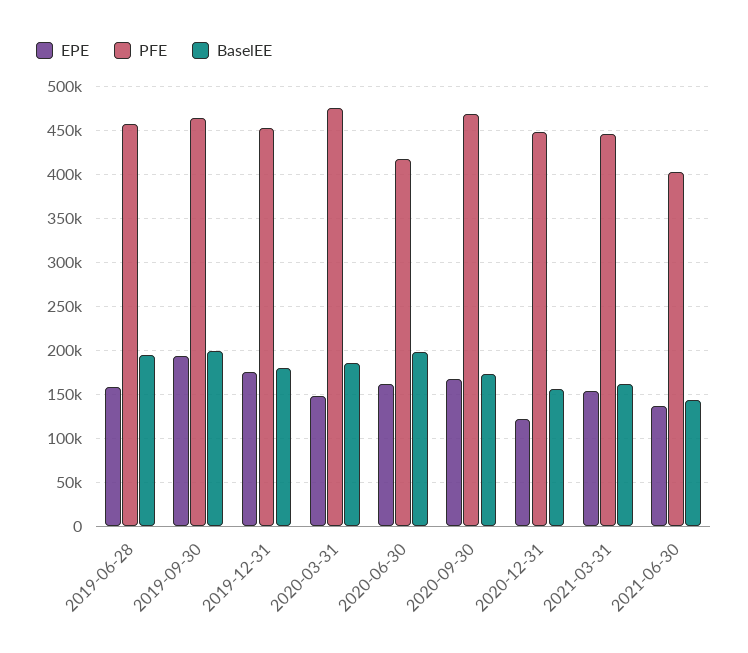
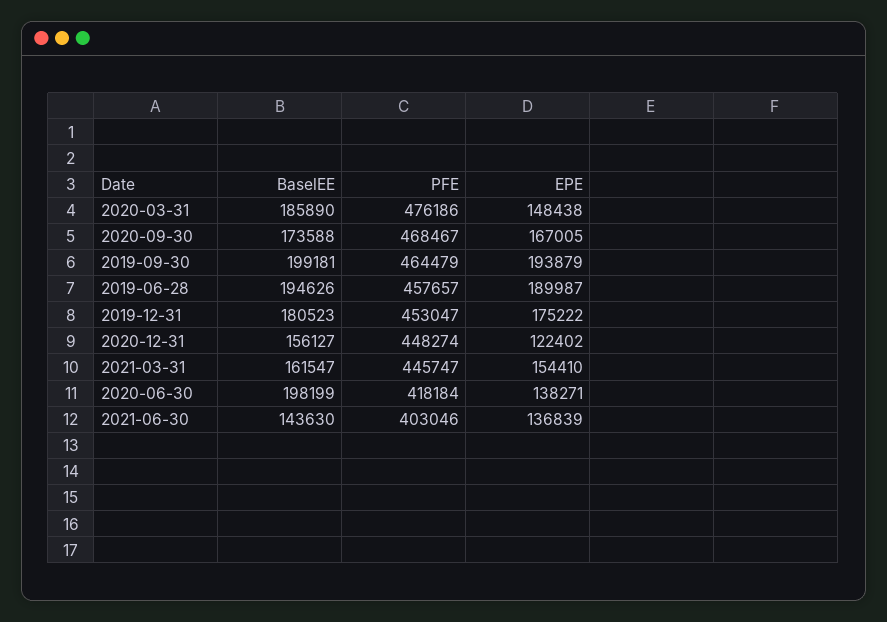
  {
    "EPE": {
-     "2019-06-28": 160000,
+     "2019-06-28": 189987,
      "2019-09-30": 193879,
      "2019-12-31": 175222,
      "2020-03-31": 148438,
-     "2020-06-30": 160000,
+     "2020-06-30": 138271,
      "2020-09-30": 167005,
      "2020-12-31": 122402,
      "2021-03-31": 154410,
      "2021-06-30": 136839
    },
    "PFE": {
      "2019-06-28": 457657,
      "2019-09-30": 464479,
      "2019-12-31": 453047,
      "2020-03-31": 476186,
      "2020-06-30": 418184,
      "2020-09-30": 468467,
      "2020-12-31": 448274,
      "2021-03-31": 445747,
      "2021-06-30": 403046
    },
    "BaselEE": {
      "2019-06-28": 194626,
      "2019-09-30": 199181,
      "2019-12-31": 180523,
      "2020-03-31": 185890,
      "2020-06-30": 198199,
      "2020-09-30": 173588,
      "2020-12-31": 156127,
      "2021-03-31": 161547,
      "2021-06-30": 143630
    }
  }

